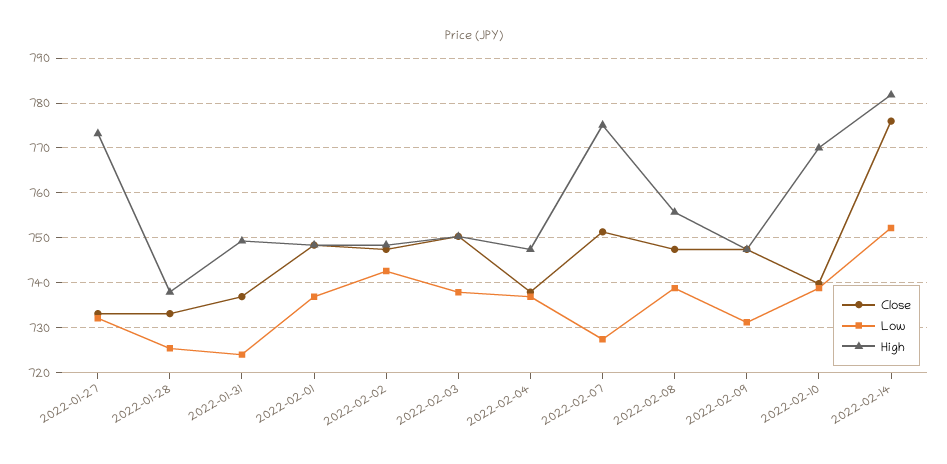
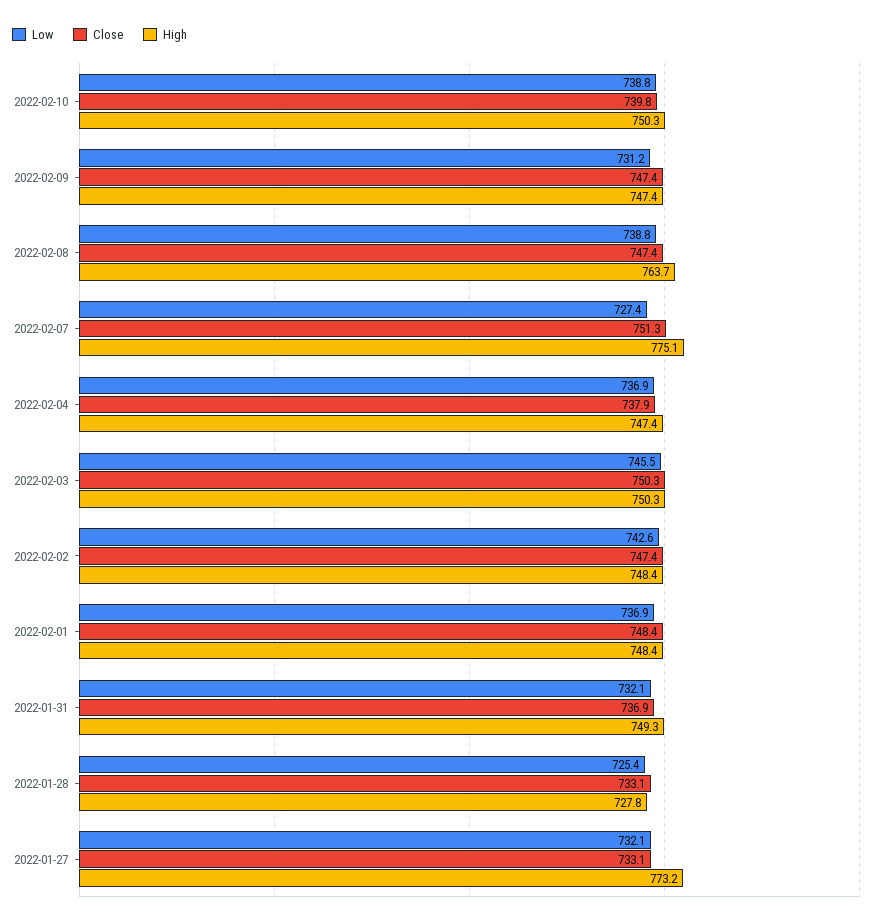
  {
    "Close": {
      "2022-01-27": 733.1,
      "2022-01-28": 733.1,
      "2022-01-31": 736.9,
      "2022-02-01": 748.4,
      "2022-02-02": 747.4,
      "2022-02-03": 750.3,
      "2022-02-04": 737.9,
      "2022-02-07": 751.3,
      "2022-02-08": 747.4,
      "2022-02-09": 747.4,
-     "2022-02-10": 739.8,
+     "2022-02-10": 739.8
-     "2022-02-14": 776
    },
    "Low": {
      "2022-01-27": 732.1,
      "2022-01-28": 725.4,
-     "2022-01-31": 724,
+     "2022-01-31": 732.1,
      "2022-02-01": 736.9,
      "2022-02-02": 742.6,
-     "2022-02-03": 738,
+     "2022-02-03": 745.5,
      "2022-02-04": 736.9,
      "2022-02-07": 727.4,
      "2022-02-08": 738.8,
      "2022-02-09": 731.2,
-     "2022-02-10": 738.8,
+     "2022-02-10": 738.8
-     "2022-02-14": 752
    },
    "High": {
      "2022-01-27": 773.2,
-     "2022-01-28": 738,
+     "2022-01-28": 727.8,
      "2022-01-31": 749.3,
      "2022-02-01": 748.4,
      "2022-02-02": 748.4,
      "2022-02-03": 750.3,
      "2022-02-04": 747.4,
      "2022-02-07": 775.1,
-     "2022-02-08": 756,
+     "2022-02-08": 763.7,
      "2022-02-09": 747.4,
-     "2022-02-10": 770,
+     "2022-02-10": 750.3
-     "2022-02-14": 782
    }
  }

